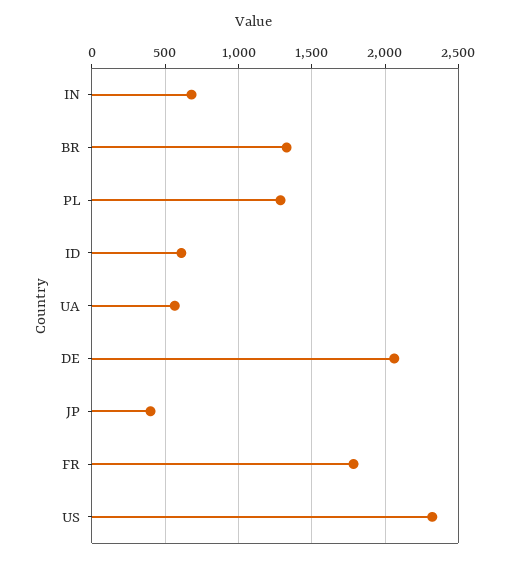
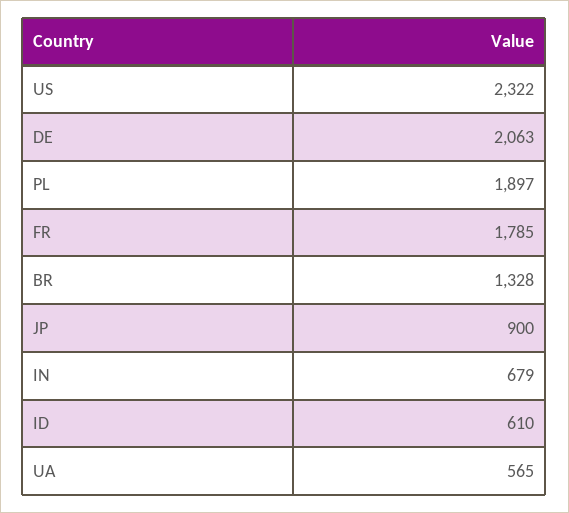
  {
    "IN": 679,
    "BR": 1328,
-   "PL": 1300,
+   "PL": 1897,
    "ID": 610,
    "UA": 565,
    "DE": 2063,
-   "JP": 400,
+   "JP": 900,
    "FR": 1785,
    "US": 2322
  }

